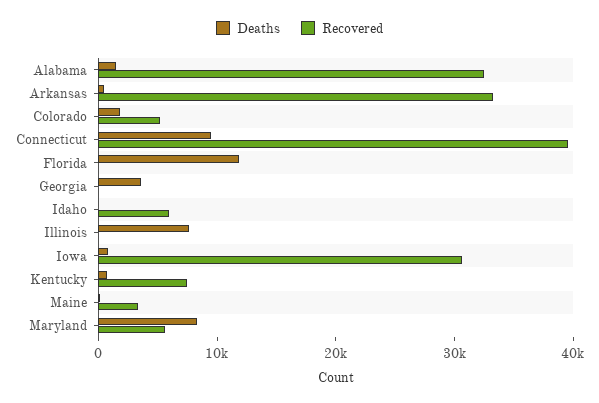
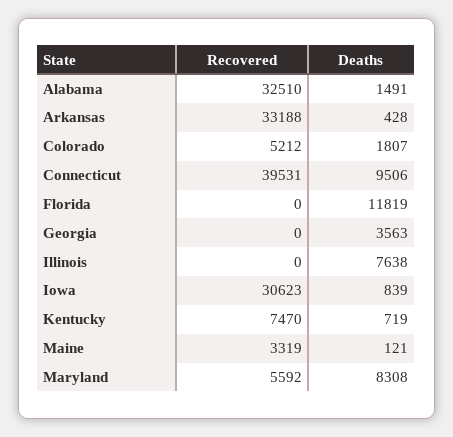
  {
    "Deaths": {
      "Alabama": 1491,
      "Arkansas": 428,
      "Colorado": 1807,
      "Connecticut": 9506,
      "Florida": 11819,
      "Georgia": 3563,
-     "Idaho": 0,
      "Illinois": 7638,
      "Iowa": 839,
      "Kentucky": 719,
      "Maine": 121,
      "Maryland": 8308
    },
    "Recovered": {
      "Alabama": 32510,
      "Arkansas": 33188,
      "Colorado": 5212,
      "Connecticut": 39531,
      "Florida": 0,
      "Georgia": 0,
-     "Idaho": 6000,
      "Illinois": 0,
      "Iowa": 30623,
      "Kentucky": 7470,
      "Maine": 3319,
      "Maryland": 5592
    }
  }

